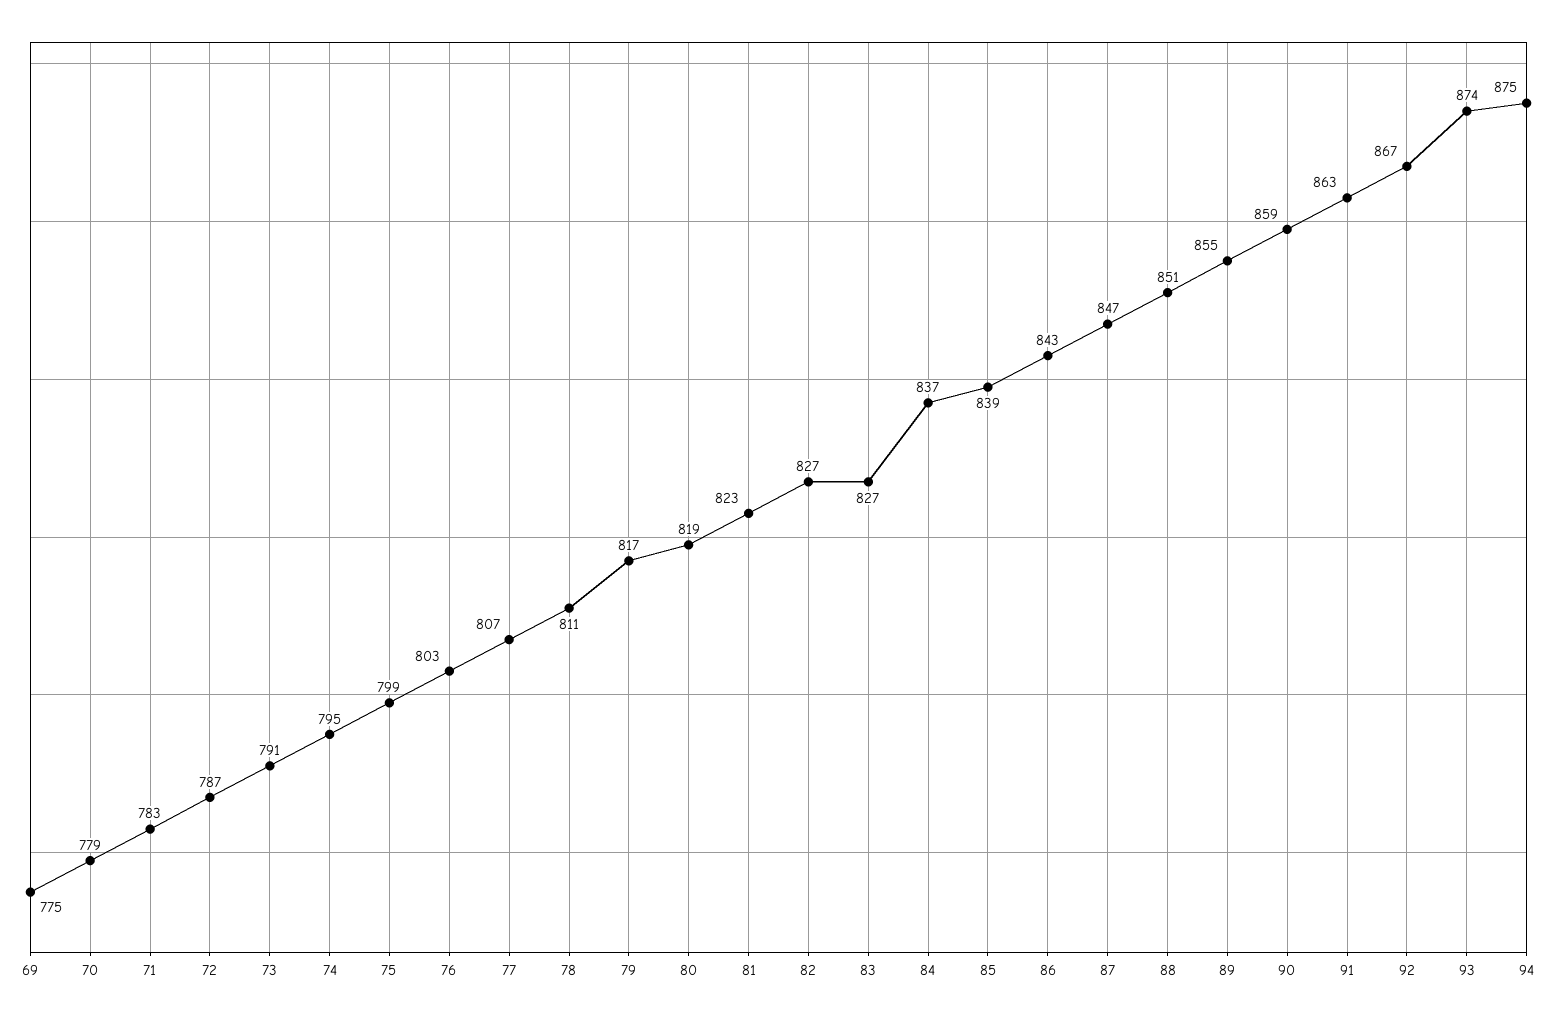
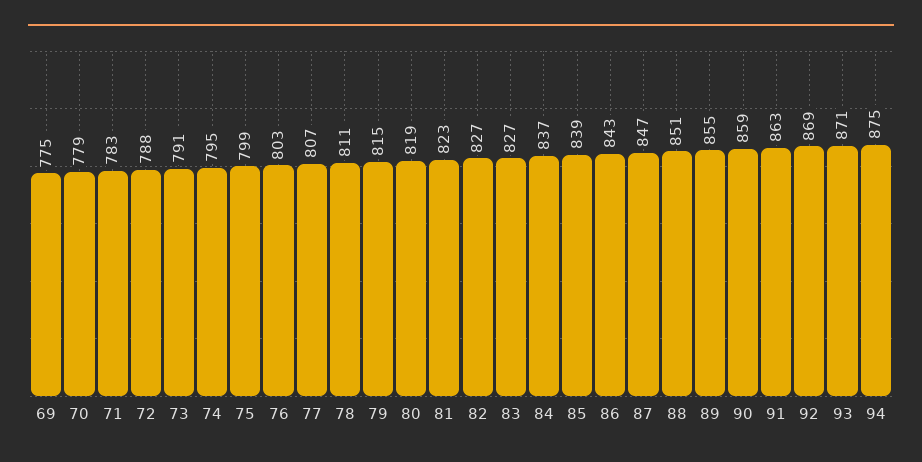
  {
    "69": 775,
    "70": 779,
    "71": 783,
-   "72": 787,
+   "72": 788,
    "73": 791,
    "74": 795,
    "75": 799,
    "76": 803,
    "77": 807,
    "78": 811,
-   "79": 817,
+   "79": 815,
    "80": 819,
    "81": 823,
    "82": 827,
    "83": 827,
    "84": 837,
    "85": 839,
    "86": 843,
    "87": 847,
    "88": 851,
    "89": 855,
    "90": 859,
    "91": 863,
-   "92": 867,
+   "92": 869,
-   "93": 874,
+   "93": 871,
    "94": 875
  }

